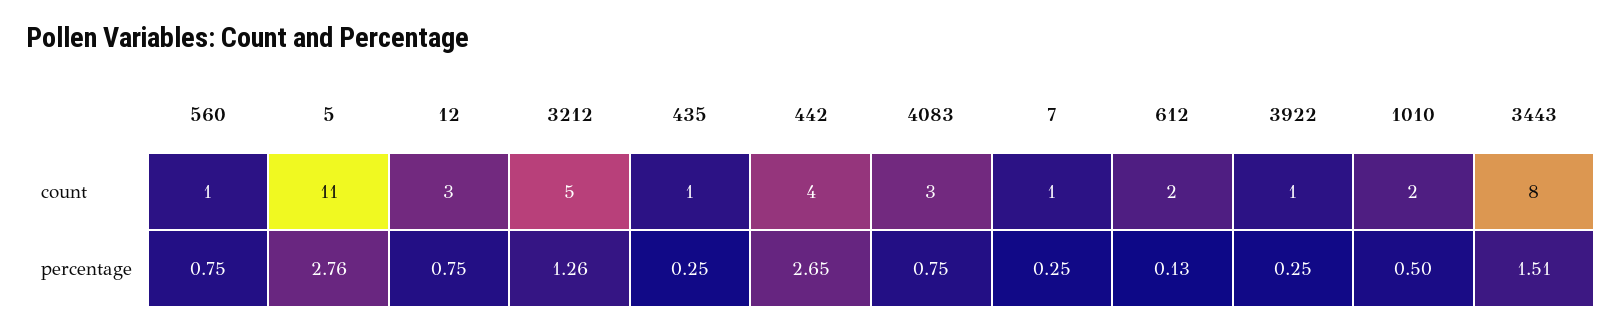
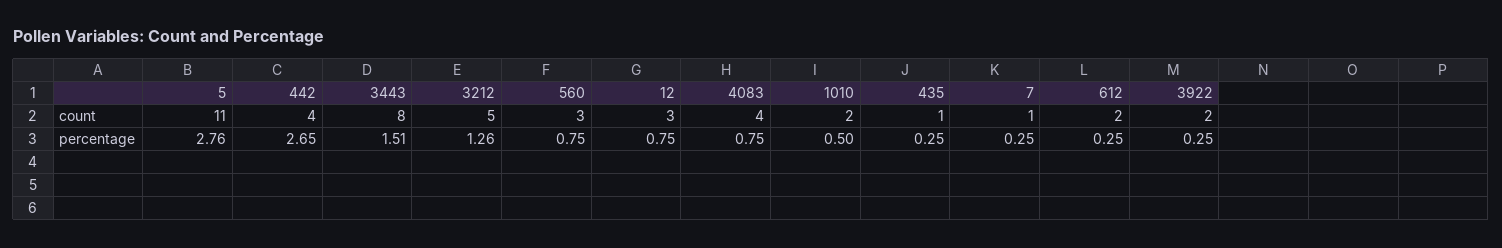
  {
    "560": {
-     "count": 1,
+     "count": 3,
      "percentage": 0.75
    },
    "5": {
      "count": 11,
      "percentage": 2.76
    },
    "12": {
      "count": 3,
      "percentage": 0.75
    },
    "3212": {
      "count": 5,
      "percentage": 1.26
    },
    "435": {
      "count": 1,
      "percentage": 0.25
    },
    "442": {
      "count": 4,
      "percentage": 2.65
    },
    "4083": {
-     "count": 3,
+     "count": 4,
      "percentage": 0.75
    },
    "7": {
      "count": 1,
      "percentage": 0.25
    },
    "612": {
      "count": 2,
-     "percentage": 0.13
+     "percentage": 0.25
    },
    "3922": {
-     "count": 1,
+     "count": 2,
      "percentage": 0.25
    },
    "1010": {
      "count": 2,
      "percentage": 0.5
    },
    "3443": {
      "count": 8,
      "percentage": 1.51
    }
  }

